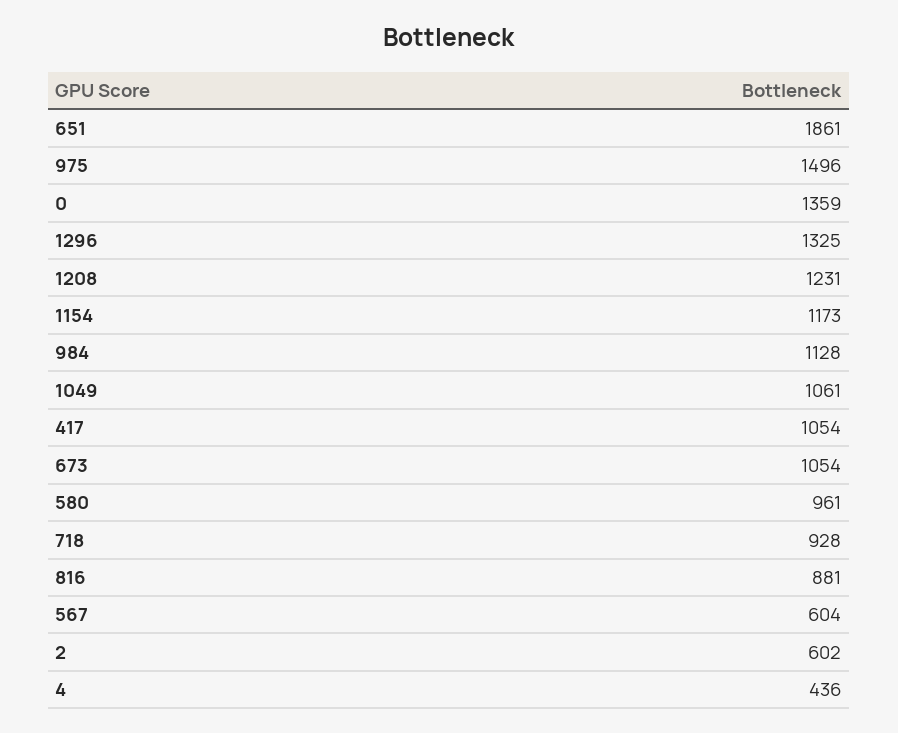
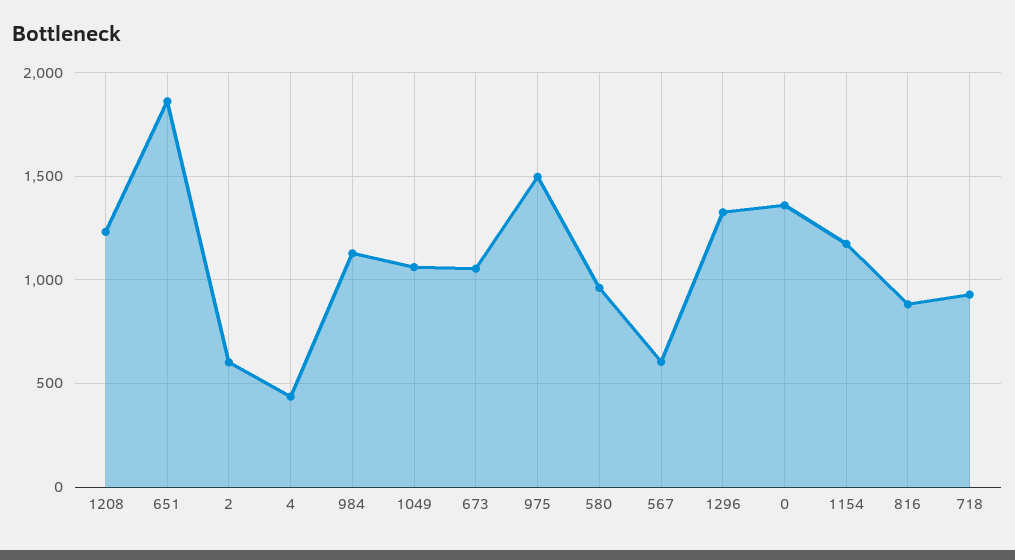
  {
    "651": 1861,
    "975": 1496,
    "0": 1359,
    "1296": 1325,
    "1208": 1231,
    "1154": 1173,
    "984": 1128,
    "1049": 1061,
-   "417": 1054,
    "673": 1054,
    "580": 961,
    "718": 928,
    "816": 881,
    "567": 604,
    "2": 602,
    "4": 436
  }

